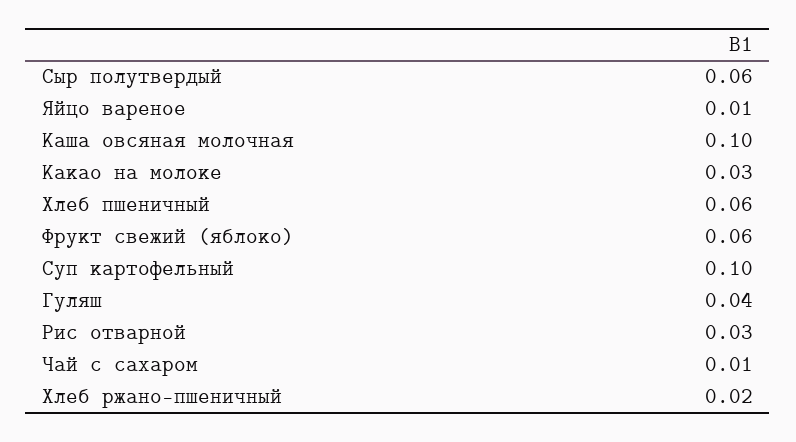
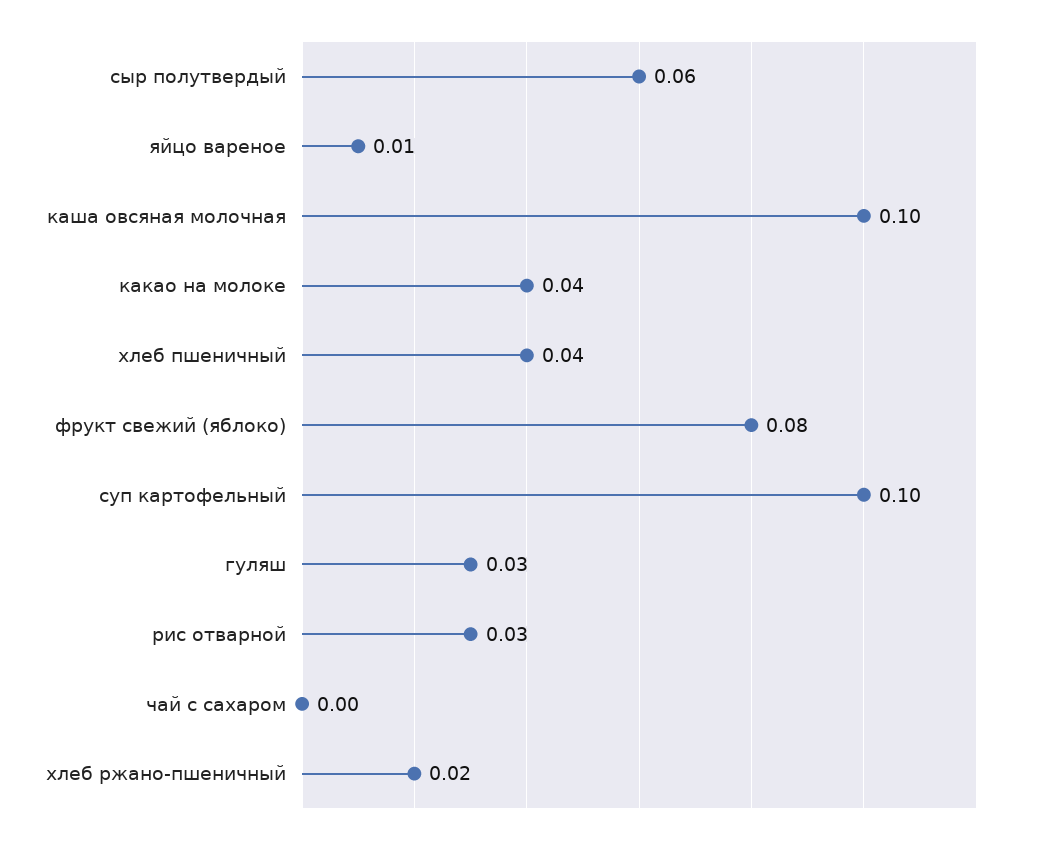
  {
    "Сыр полутвердый": 0.06,
    "Яйцо вареное": 0.01,
    "Каша овсяная молочная": 0.1,
-   "Какао на молоке": 0.03,
+   "Какао на молоке": 0.04,
-   "Хлеб пшеничный": 0.06,
+   "Хлеб пшеничный": 0.04,
-   "Фрукт свежий (яблоко)": 0.06,
+   "Фрукт свежий (яблоко)": 0.08,
    "Суп картофельный": 0.1,
-   "Гуляш": 0.04,
+   "Гуляш": 0.03,
    "Рис отварной": 0.03,
-   "Чай с сахаром": 0.01,
+   "Чай с сахаром": 0,
    "Хлеб ржано-пшеничный": 0.02
  }

